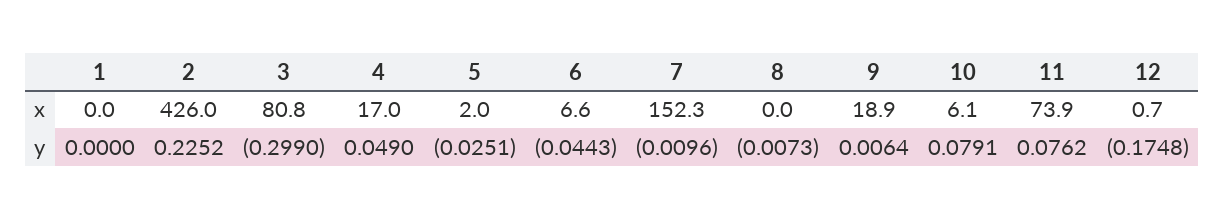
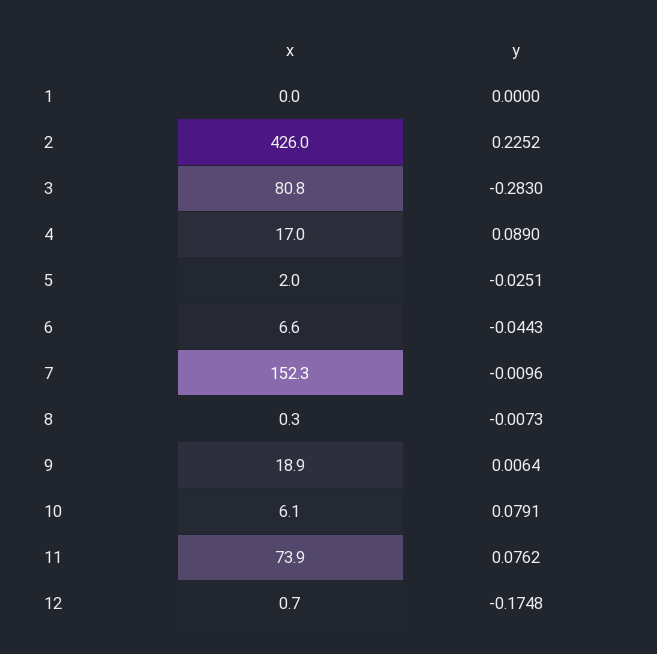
  {
    "1": {
      "x": 0,
      "y": 0
    },
    "2": {
      "x": 426,
      "y": 0.2252
    },
    "3": {
      "x": 80.8,
-     "y": -0.299
+     "y": -0.283
    },
    "4": {
      "x": 17,
-     "y": 0.049
+     "y": 0.089
    },
    "5": {
      "x": 2,
      "y": -0.0251
    },
    "6": {
      "x": 6.6,
      "y": -0.0443
    },
    "7": {
      "x": 152.3,
      "y": -0.0096
    },
    "8": {
-     "x": 0,
+     "x": 0.3,
      "y": -0.0073
    },
    "9": {
      "x": 18.9,
      "y": 0.0064
    },
    "10": {
      "x": 6.1,
      "y": 0.0791
    },
    "11": {
      "x": 73.9,
      "y": 0.0762
    },
    "12": {
      "x": 0.7,
      "y": -0.1748
    }
  }

